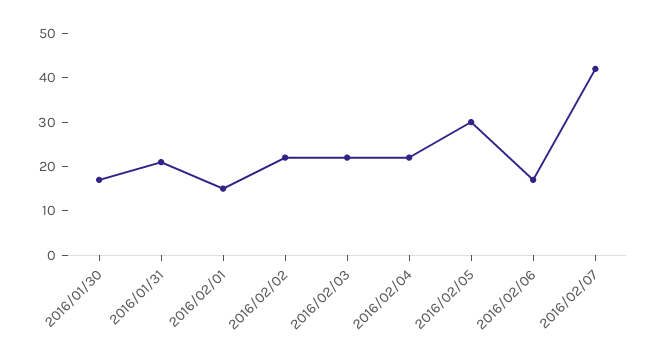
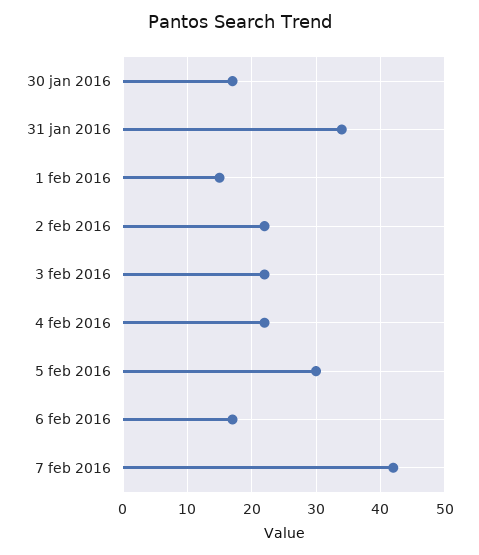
  {
    "2016/01/30": 17,
-   "2016/01/31": 20,
+   "2016/01/31": 34,
    "2016/02/01": 15,
    "2016/02/02": 22,
    "2016/02/03": 22,
    "2016/02/04": 22,
    "2016/02/05": 30,
    "2016/02/06": 17,
    "2016/02/07": 42
  }

